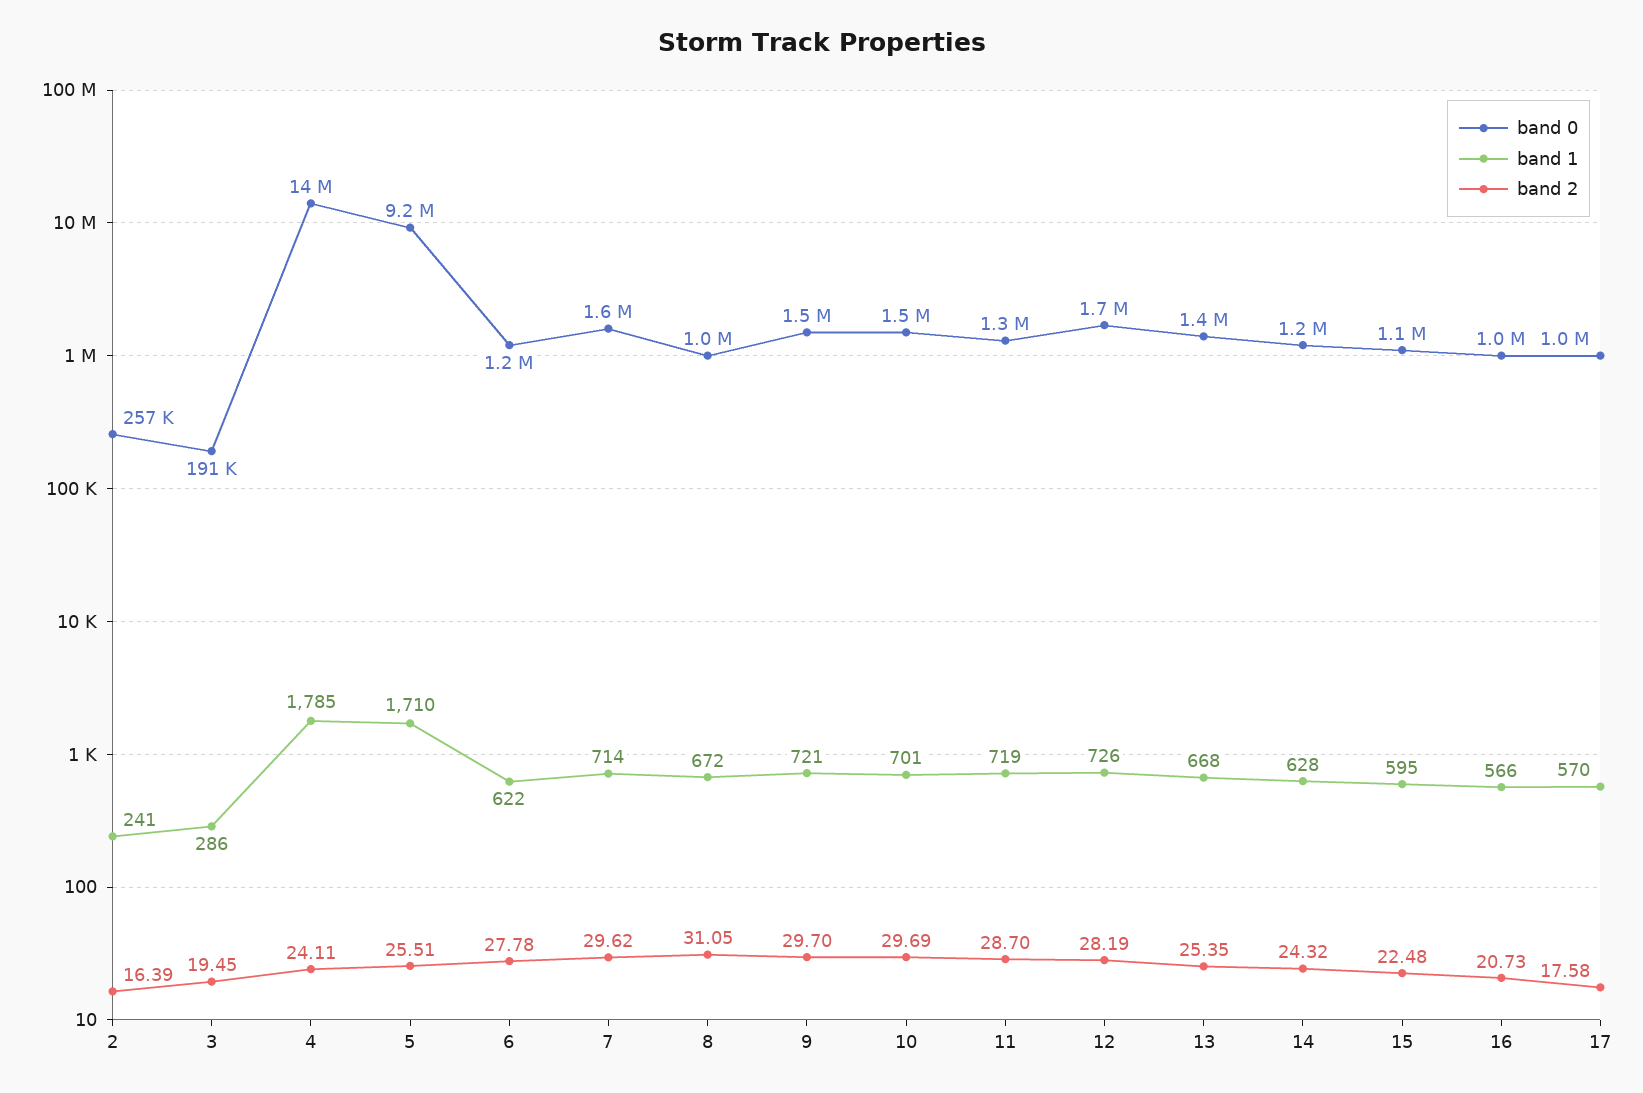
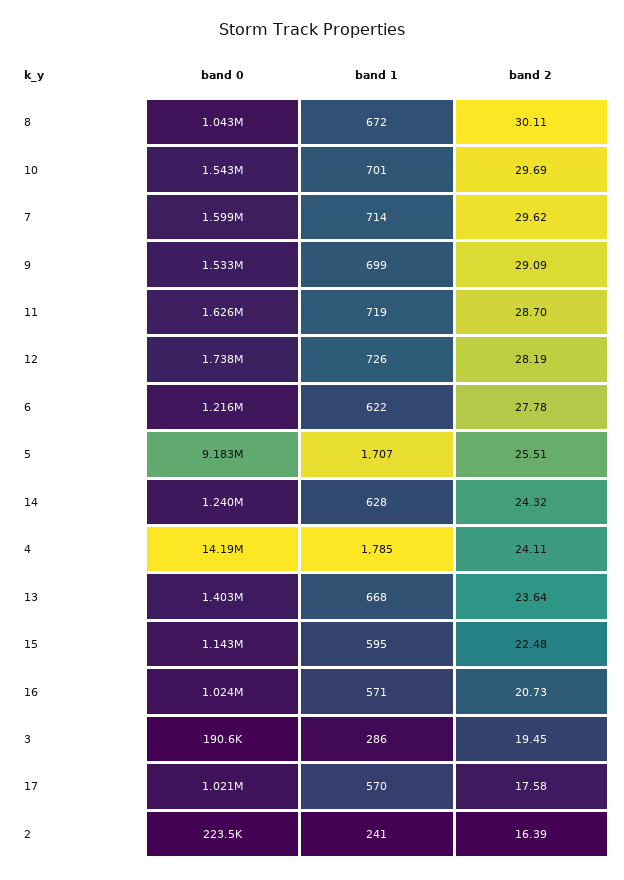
  {
    "band 0": {
-     "2": 257000,
+     "2": 223500,
      "3": 190600,
      "4": 14190000,
      "5": 9183000,
      "6": 1216000,
      "7": 1599000,
      "8": 1043000,
      "9": 1533000,
      "10": 1543000,
-     "11": 1300000,
+     "11": 1626000,
      "12": 1738000,
      "13": 1403000,
      "14": 1240000,
      "15": 1143000,
      "16": 1024000,
      "17": 1021000
    },
    "band 1": {
      "2": 241,
      "3": 286,
      "4": 1785,
-     "5": 1710,
+     "5": 1707,
      "6": 622,
      "7": 714,
      "8": 672,
-     "9": 721,
+     "9": 699,
      "10": 701,
      "11": 719,
      "12": 726,
      "13": 668,
      "14": 628,
      "15": 595,
-     "16": 566,
+     "16": 571,
      "17": 570
    },
    "band 2": {
      "2": 16.39,
      "3": 19.45,
      "4": 24.11,
      "5": 25.51,
      "6": 27.78,
      "7": 29.62,
-     "8": 31.05,
+     "8": 30.11,
-     "9": 29.7,
+     "9": 29.09,
      "10": 29.69,
      "11": 28.7,
      "12": 28.19,
-     "13": 25.35,
+     "13": 23.64,
      "14": 24.32,
      "15": 22.48,
      "16": 20.73,
      "17": 17.58
    }
  }

